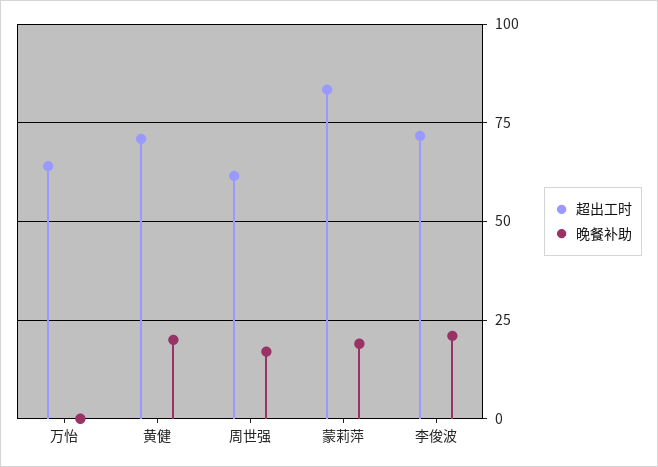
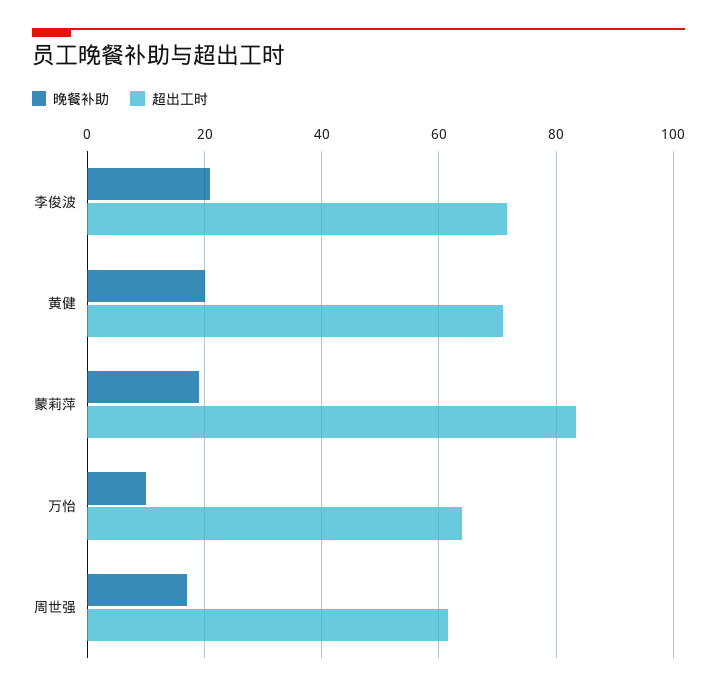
  {
    "超出工时": {
      "万怡": 64,
      "黄健": 70,
      "周世强": 62,
      "蒙莉萍": 84,
      "李俊波": 72
    },
    "晚餐补助": {
-     "万怡": 0,
+     "万怡": 10,
      "黄健": 20,
      "周世强": 18,
      "蒙莉萍": 20,
      "李俊波": 22
    }
  }

